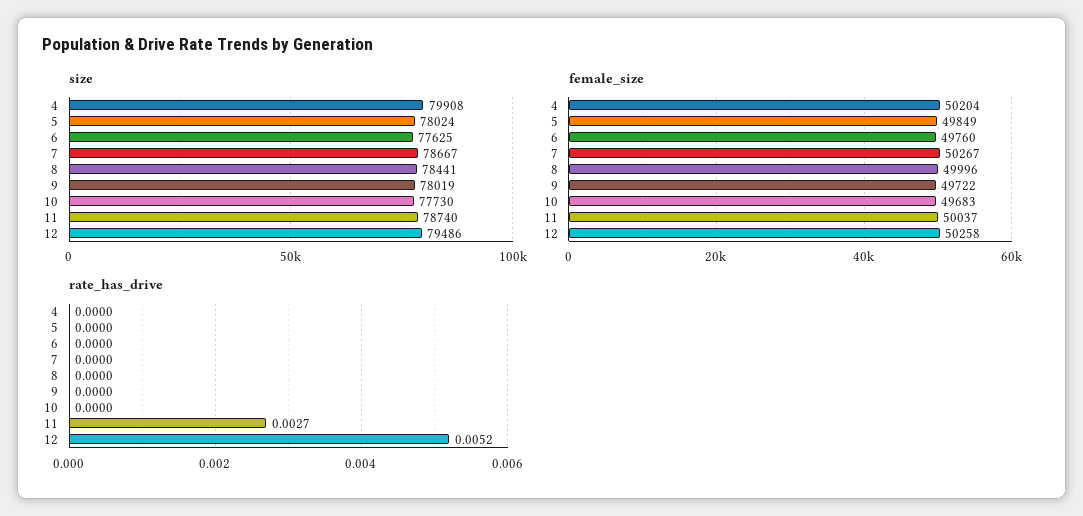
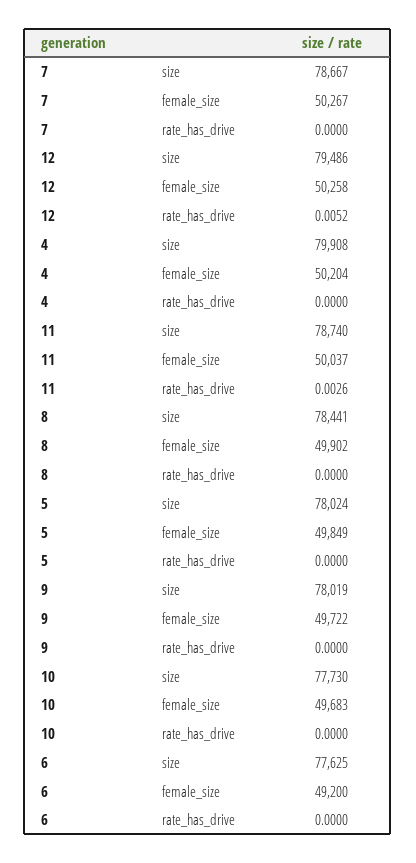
  {
    "size": {
      "4": 79908,
      "5": 78024,
      "6": 77625,
      "7": 78667,
      "8": 78441,
      "9": 78019,
      "10": 77730,
      "11": 78740,
      "12": 79486
    },
    "female_size": {
      "4": 50204,
      "5": 49849,
-     "6": 49760,
+     "6": 49200,
      "7": 50267,
-     "8": 49996,
+     "8": 49902,
      "9": 49722,
      "10": 49683,
      "11": 50037,
      "12": 50258
    },
    "rate_has_drive": {
      "4": 0,
      "5": 0,
      "6": 0,
      "7": 0,
      "8": 0,
      "9": 0,
      "10": 0,
-     "11": 0.0027,
+     "11": 0.0026,
      "12": 0.0052
    }
  }

